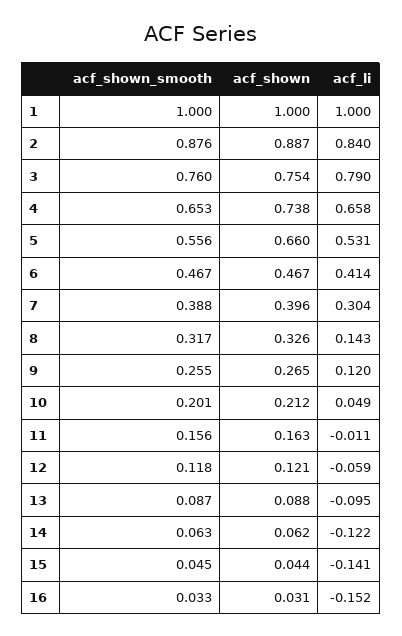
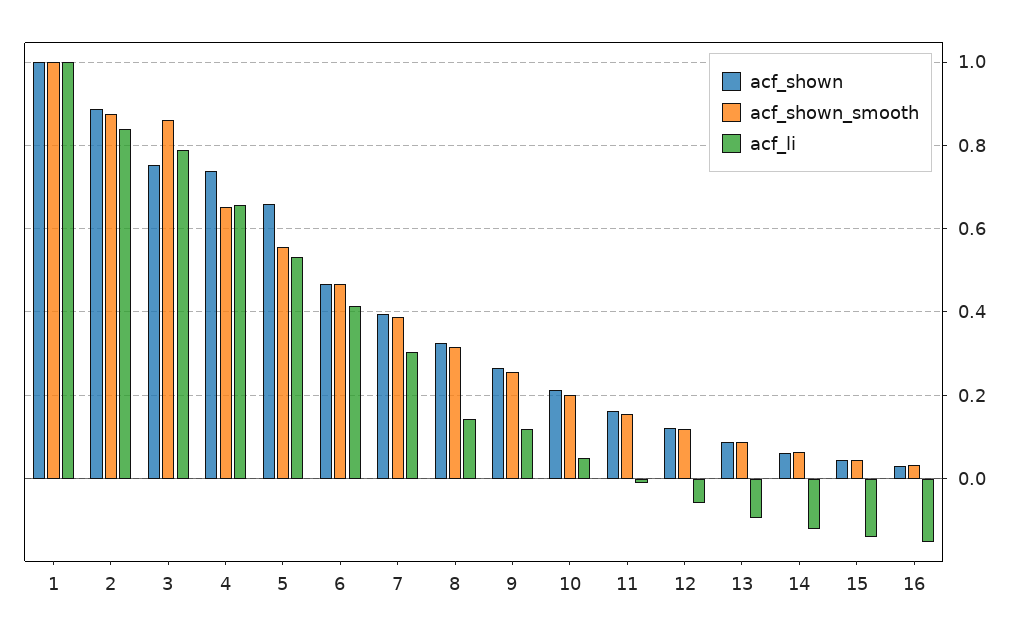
  {
    "acf_shown_smooth": {
      "1": 1,
      "2": 0.876,
-     "3": 0.76,
+     "3": 0.86,
      "4": 0.653,
      "5": 0.556,
      "6": 0.467,
      "7": 0.388,
      "8": 0.317,
      "9": 0.255,
      "10": 0.201,
      "11": 0.156,
      "12": 0.118,
      "13": 0.087,
      "14": 0.063,
      "15": 0.045,
      "16": 0.033
    },
    "acf_shown": {
      "1": 1,
      "2": 0.887,
      "3": 0.754,
      "4": 0.738,
      "5": 0.66,
      "6": 0.467,
      "7": 0.396,
      "8": 0.326,
      "9": 0.265,
      "10": 0.212,
      "11": 0.163,
      "12": 0.121,
      "13": 0.088,
      "14": 0.062,
      "15": 0.044,
      "16": 0.031
    },
    "acf_li": {
      "1": 1,
      "2": 0.84,
      "3": 0.79,
      "4": 0.658,
      "5": 0.531,
      "6": 0.414,
      "7": 0.304,
      "8": 0.143,
      "9": 0.12,
      "10": 0.049,
      "11": -0.011,
      "12": -0.059,
      "13": -0.095,
      "14": -0.122,
      "15": -0.141,
      "16": -0.152
    }
  }

